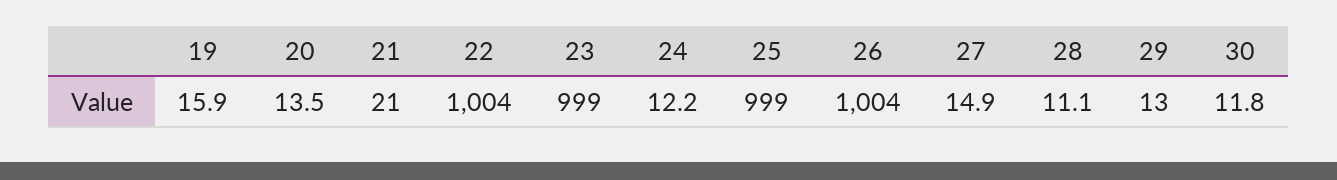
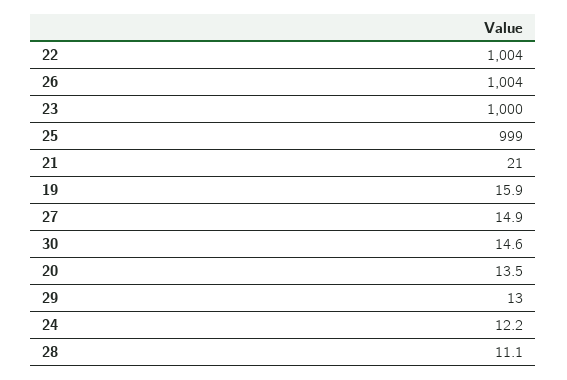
  {
    "19": 15.9,
    "20": 13.5,
    "21": 21,
    "22": 1004,
-   "23": 999,
+   "23": 1000,
    "24": 12.2,
    "25": 999,
    "26": 1004,
    "27": 14.9,
    "28": 11.1,
    "29": 13,
-   "30": 11.8
+   "30": 14.6
  }

